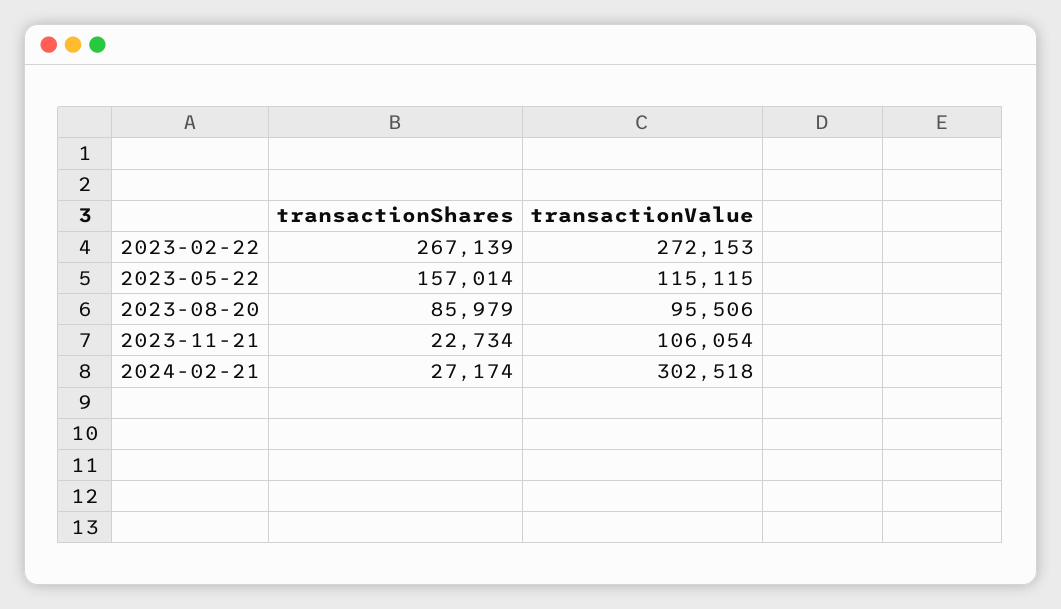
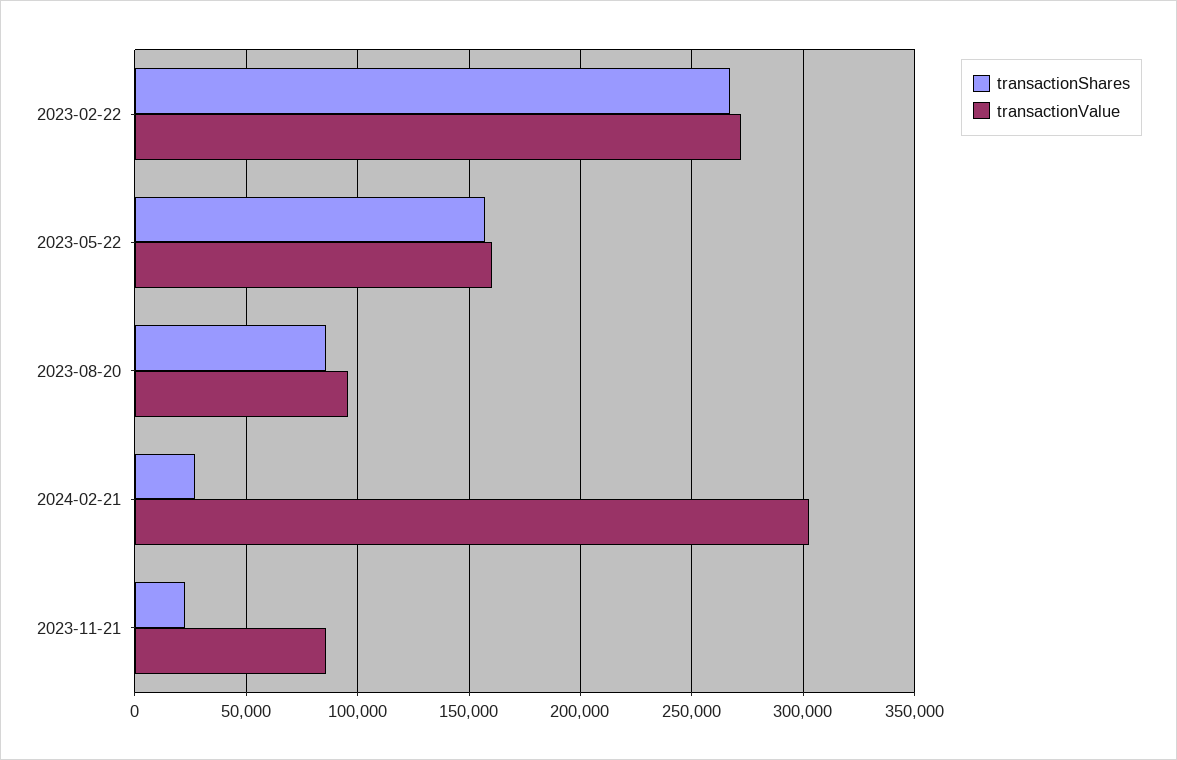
  {
    "transactionShares": {
      "2023-02-22": 267139,
      "2023-05-22": 157014,
      "2023-08-20": 85979,
      "2023-11-21": 22734,
      "2024-02-21": 27174
    },
    "transactionValue": {
      "2023-02-22": 272153,
-     "2023-05-22": 115115,
+     "2023-05-22": 160000,
      "2023-08-20": 95506,
-     "2023-11-21": 106054,
+     "2023-11-21": 85000,
      "2024-02-21": 302518
    }
  }

